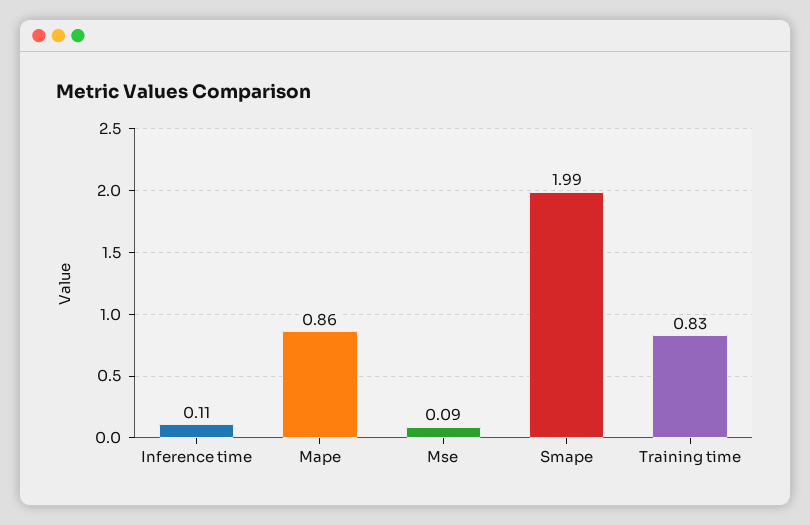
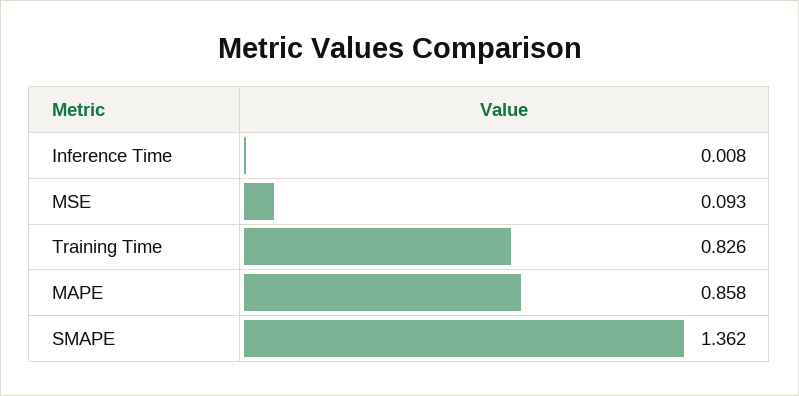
  {
-   "Inference time": 0.11,
+   "Inference time": 0.008,
    "Mape": 0.858,
    "Mse": 0.093,
-   "Smape": 1.99,
+   "Smape": 1.362,
    "Training time": 0.826
  }

